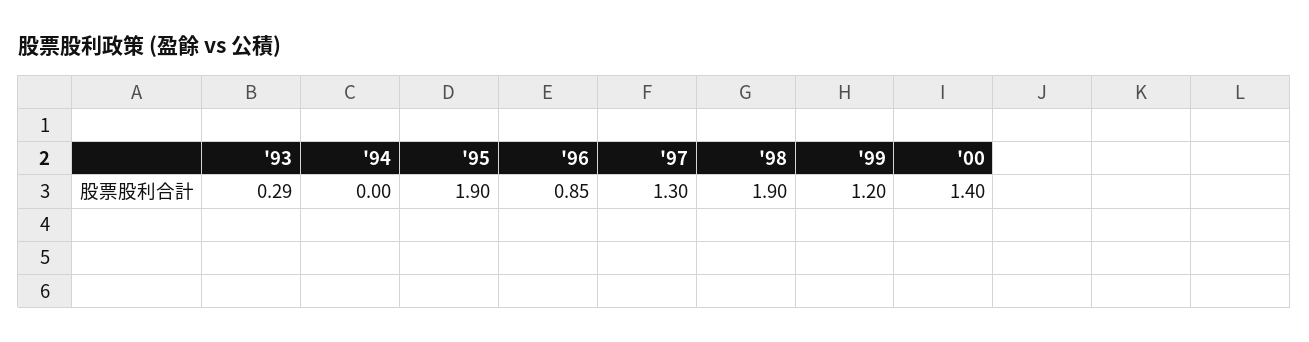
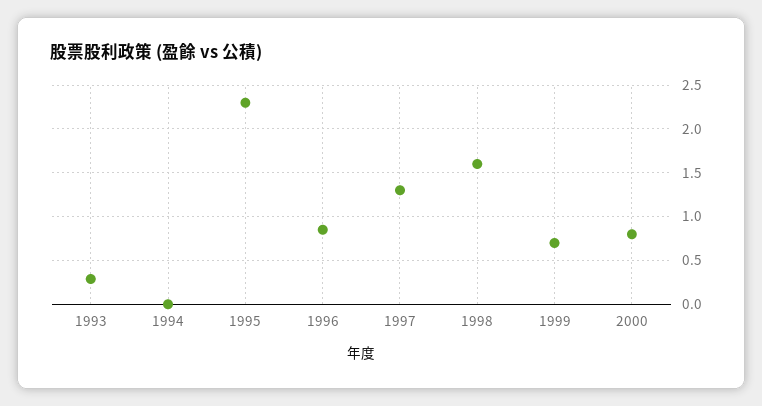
  {
    "'93": 0.29,
    "'94": 0,
-   "'95": 1.9,
+   "'95": 2.3,
    "'96": 0.85,
    "'97": 1.3,
-   "'98": 1.9,
+   "'98": 1.6,
-   "'99": 1.2,
+   "'99": 0.7,
-   "'00": 1.4
+   "'00": 0.8
  }

